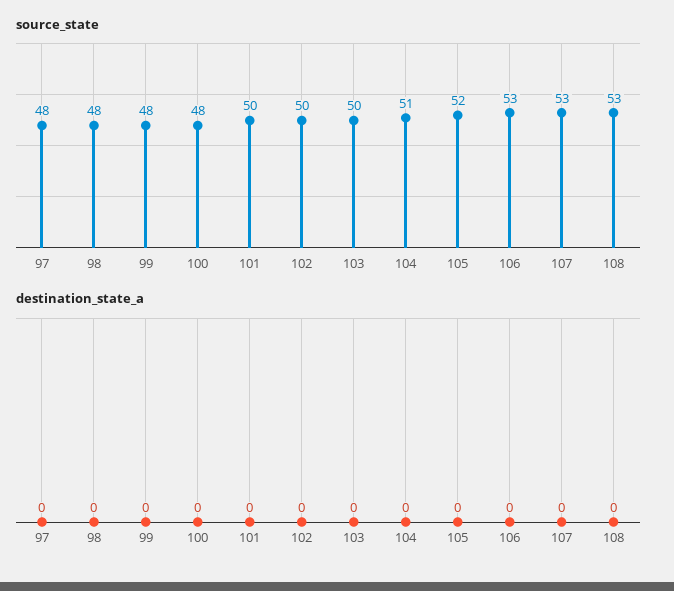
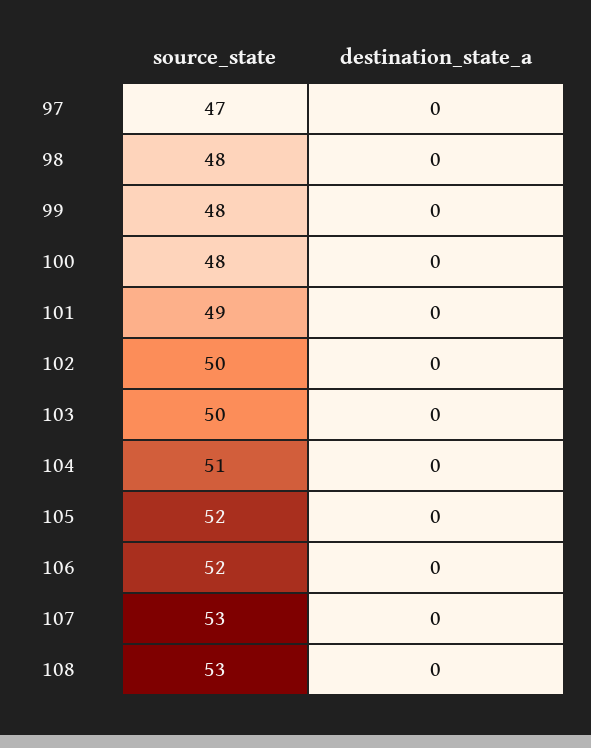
  {
    "source_state": {
-     "97": 48,
+     "97": 47,
      "98": 48,
      "99": 48,
      "100": 48,
-     "101": 50,
+     "101": 49,
      "102": 50,
      "103": 50,
      "104": 51,
      "105": 52,
-     "106": 53,
+     "106": 52,
      "107": 53,
      "108": 53
    },
    "destination_state_a": {
      "97": 0,
      "98": 0,
      "99": 0,
      "100": 0,
      "101": 0,
      "102": 0,
      "103": 0,
      "104": 0,
      "105": 0,
      "106": 0,
      "107": 0,
      "108": 0
    }
  }

